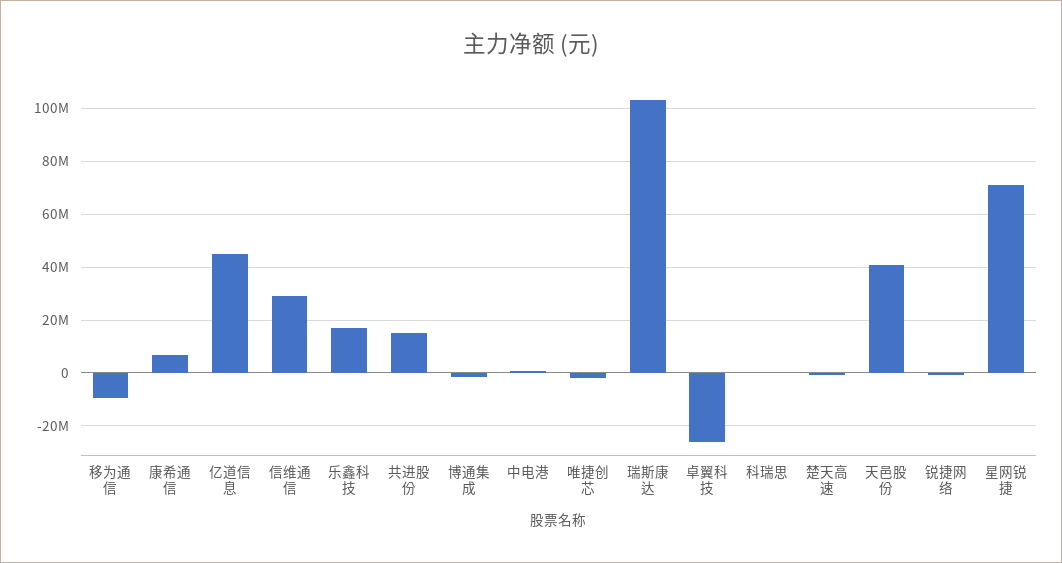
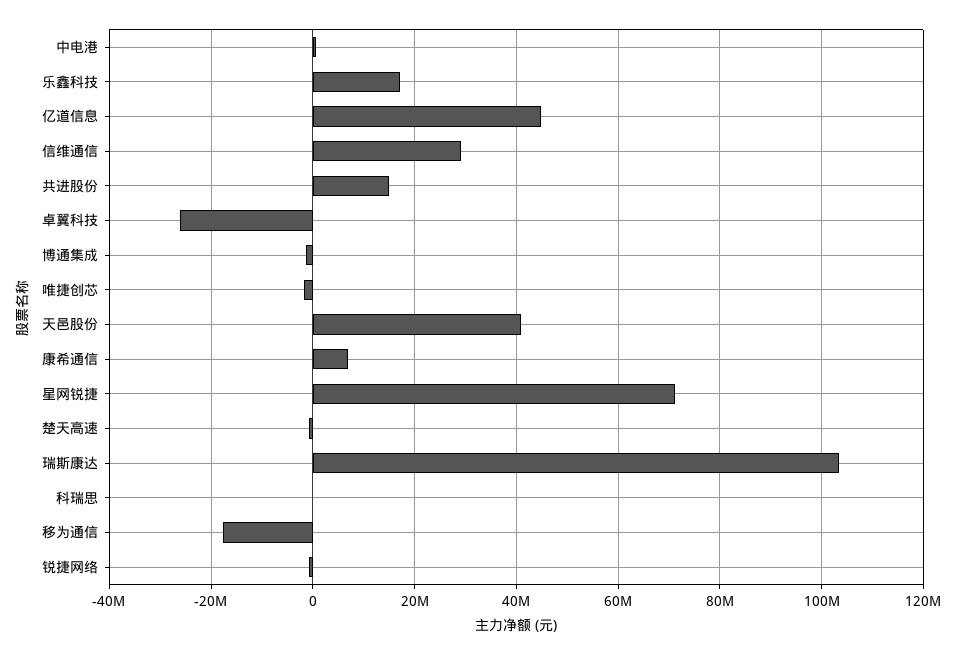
  {
-   "移为通信": -10000000,
+   "移为通信": -18000000,
    "康希通信": 6000000,
    "亿道信息": 44000000,
    "信维通信": 30000000,
    "乐鑫科技": 18000000,
    "共进股份": 14000000,
    "博通集成": -2000000,
    "中电港": 0,
    "唯捷创芯": -2000000,
    "瑞斯康达": 104000000,
    "卓翼科技": -26000000,
    "科瑞思": 0,
    "楚天高速": 0,
    "天邑股份": 40000000,
    "锐捷网络": 0,
    "星网锐捷": 72000000
  }

